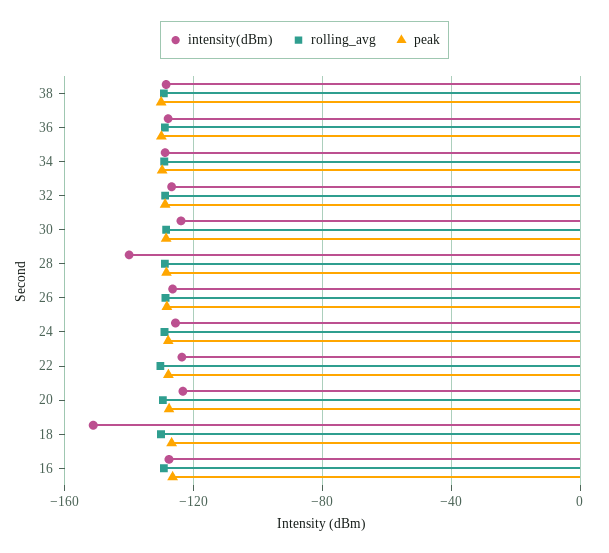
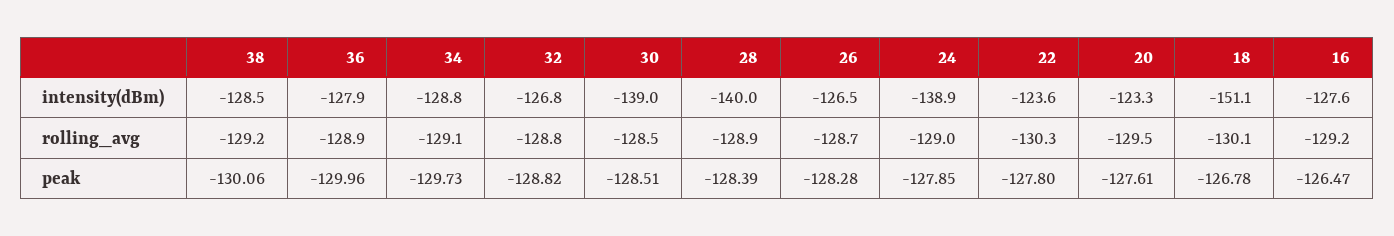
  {
    "intensity(dBm)": {
      "38": -128.5,
      "36": -127.9,
      "34": -128.8,
      "32": -126.8,
-     "30": -125,
+     "30": -139,
      "28": -140,
      "26": -126.5,
-     "24": -125,
+     "24": -138.9,
      "22": -123.6,
      "20": -123.3,
      "18": -151.1,
      "16": -127.6
    },
    "rolling_avg": {
      "38": -129.2,
      "36": -128.9,
      "34": -129.1,
      "32": -128.8,
      "30": -128.5,
      "28": -128.9,
      "26": -128.7,
      "24": -129,
      "22": -130.3,
      "20": -129.5,
      "18": -130.1,
      "16": -129.2
    },
    "peak": {
      "38": -130.06,
      "36": -129.96,
      "34": -129.73,
      "32": -128.82,
      "30": -128.51,
      "28": -128.39,
      "26": -128.28,
      "24": -127.85,
      "22": -127.8,
      "20": -127.61,
      "18": -126.78,
      "16": -126.47
    }
  }

